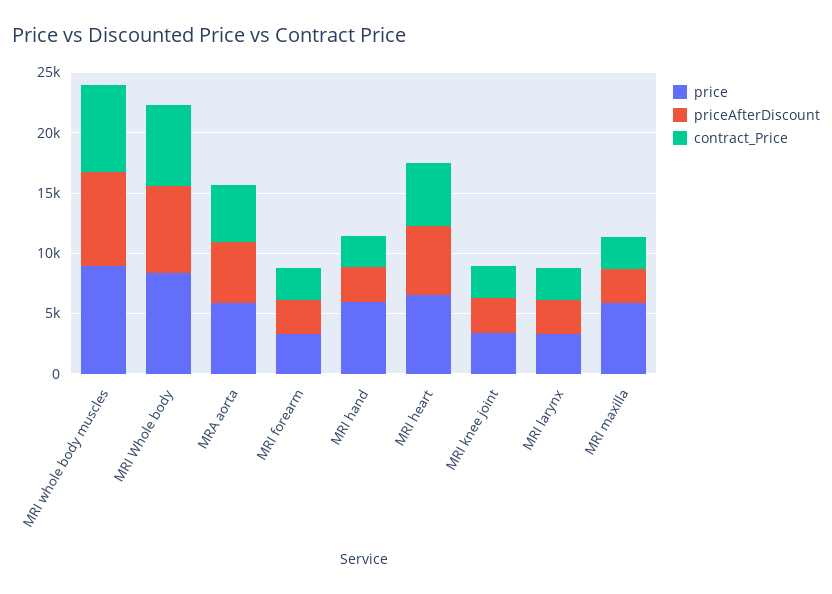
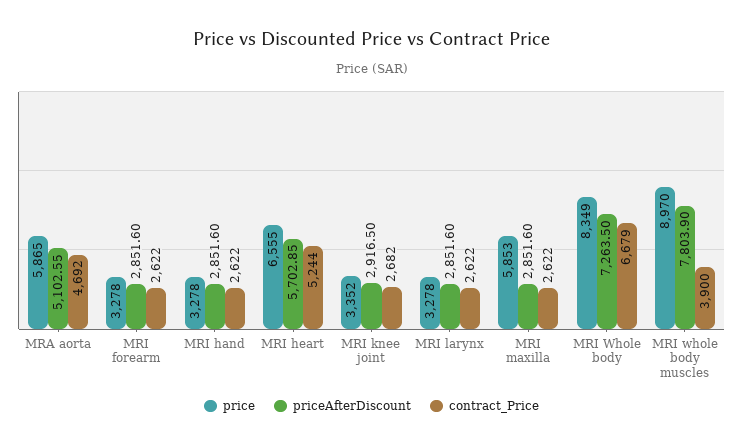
  {
    "price": {
      "MRI whole body muscles": 8970,
      "MRI Whole body": 8349,
      "MRA aorta": 5865,
      "MRI forearm": 3278,
-     "MRI hand": 6000,
+     "MRI hand": 3278,
      "MRI heart": 6555,
      "MRI knee joint": 3352,
      "MRI larynx": 3278,
      "MRI maxilla": 5853
    },
    "priceAfterDiscount": {
      "MRI whole body muscles": 7803.9,
      "MRI Whole body": 7263.5,
      "MRA aorta": 5102.55,
      "MRI forearm": 2851.6,
      "MRI hand": 2851.6,
      "MRI heart": 5702.85,
      "MRI knee joint": 2916.5,
      "MRI larynx": 2851.6,
      "MRI maxilla": 2851.6
    },
    "contract_Price": {
-     "MRI whole body muscles": 7000,
+     "MRI whole body muscles": 3900,
      "MRI Whole body": 6679,
      "MRA aorta": 4692,
      "MRI forearm": 2622,
      "MRI hand": 2622,
      "MRI heart": 5244,
      "MRI knee joint": 2682,
      "MRI larynx": 2622,
      "MRI maxilla": 2622
    }
  }

